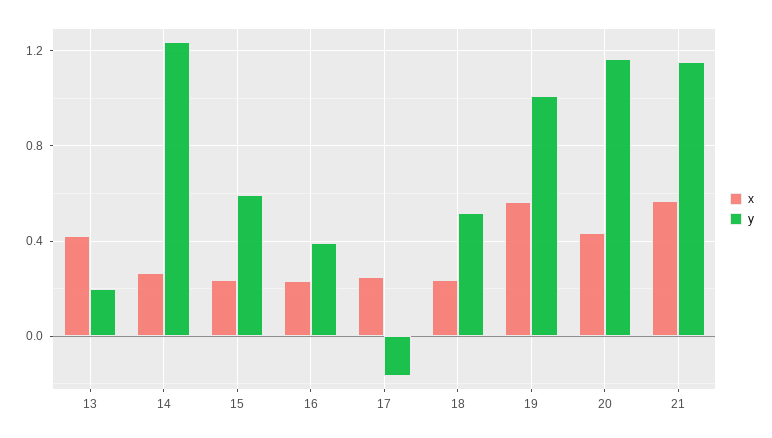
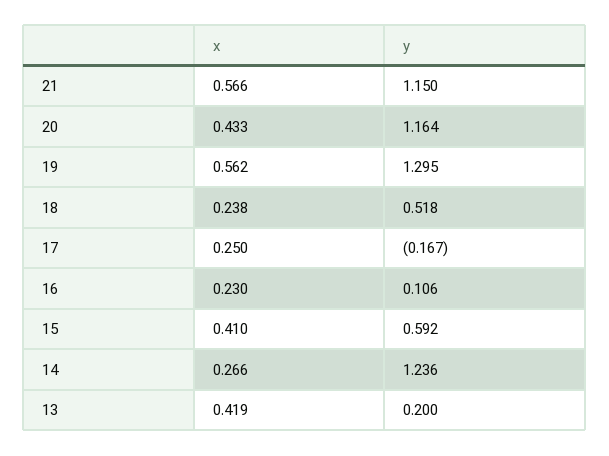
  {
    "x": {
      "13": 0.419,
      "14": 0.266,
-     "15": 0.25,
+     "15": 0.41,
      "16": 0.23,
      "17": 0.25,
      "18": 0.238,
      "19": 0.562,
      "20": 0.433,
      "21": 0.566
    },
    "y": {
      "13": 0.2,
      "14": 1.236,
      "15": 0.592,
-     "16": 0.4,
+     "16": 0.106,
      "17": -0.167,
      "18": 0.518,
-     "19": 1,
+     "19": 1.295,
      "20": 1.164,
      "21": 1.15
    }
  }

